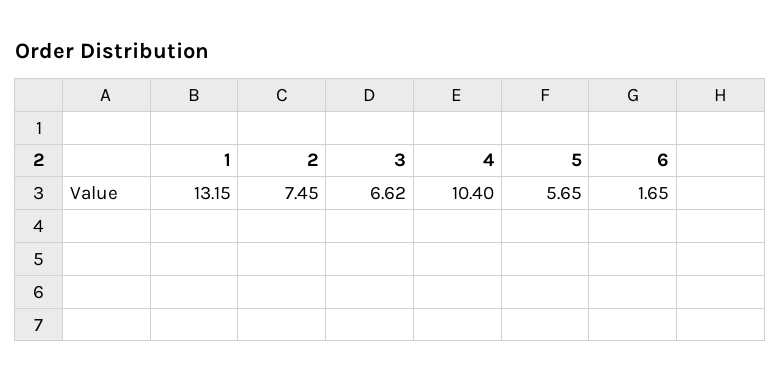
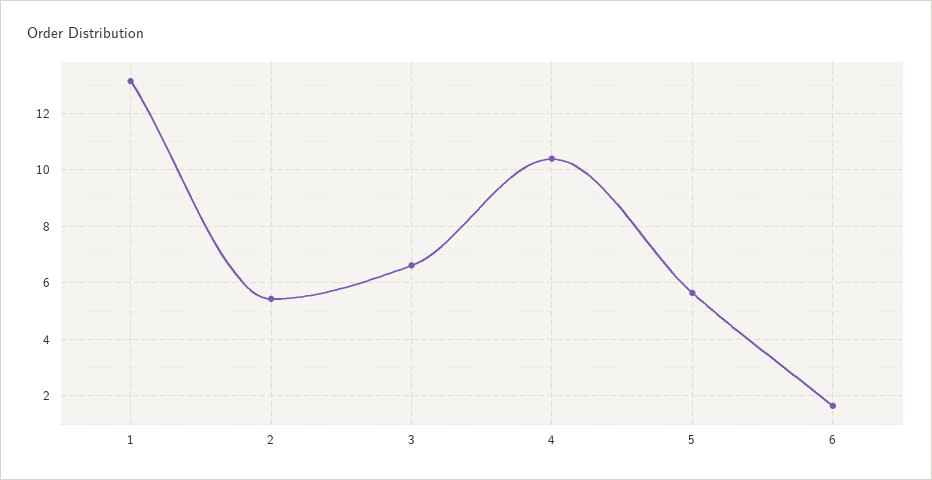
  {
    "1": 13.15,
-   "2": 7.45,
+   "2": 5.5,
    "3": 6.62,
    "4": 10.4,
    "5": 5.65,
    "6": 1.65
  }

